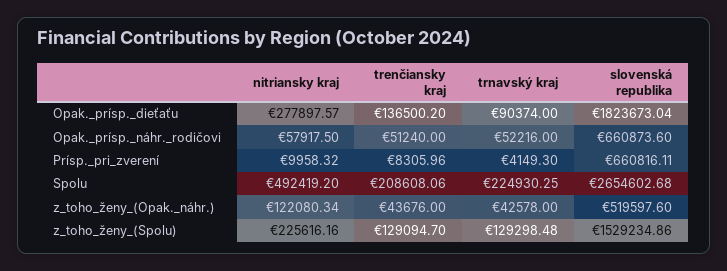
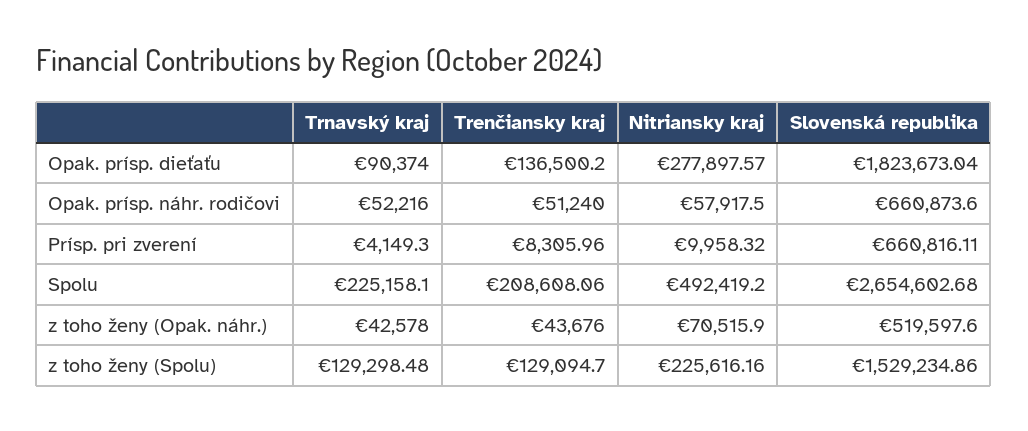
  {
    "nitriansky kraj": {
      "Opak._prísp._dieťaťu": 277897.57,
      "Opak._prísp._náhr._rodičovi": 57917.5,
      "Prísp._pri_zverení": 9958.32,
      "Spolu": 492419.2,
-     "z_toho_ženy_(Opak._náhr.)": 122080.34,
+     "z_toho_ženy_(Opak._náhr.)": 70515.9,
      "z_toho_ženy_(Spolu)": 225616.16
    },
    "trenčiansky kraj": {
      "Opak._prísp._dieťaťu": 136500.2,
      "Opak._prísp._náhr._rodičovi": 51240,
      "Prísp._pri_zverení": 8305.96,
      "Spolu": 208608.06,
      "z_toho_ženy_(Opak._náhr.)": 43676,
      "z_toho_ženy_(Spolu)": 129094.7
    },
    "trnavský kraj": {
      "Opak._prísp._dieťaťu": 90374,
      "Opak._prísp._náhr._rodičovi": 52216,
      "Prísp._pri_zverení": 4149.3,
-     "Spolu": 224930.25,
+     "Spolu": 225158.1,
      "z_toho_ženy_(Opak._náhr.)": 42578,
      "z_toho_ženy_(Spolu)": 129298.48
    },
    "slovenská republika": {
      "Opak._prísp._dieťaťu": 1823673.04,
      "Opak._prísp._náhr._rodičovi": 660873.6,
      "Prísp._pri_zverení": 660816.11,
      "Spolu": 2654602.68,
      "z_toho_ženy_(Opak._náhr.)": 519597.6,
      "z_toho_ženy_(Spolu)": 1529234.86
    }
  }

